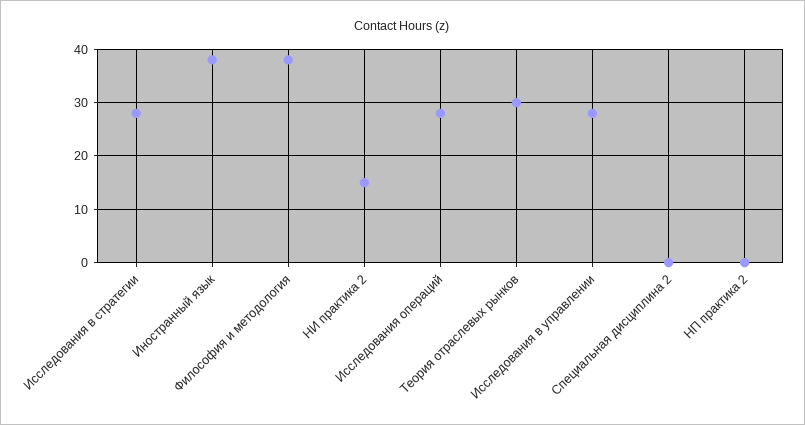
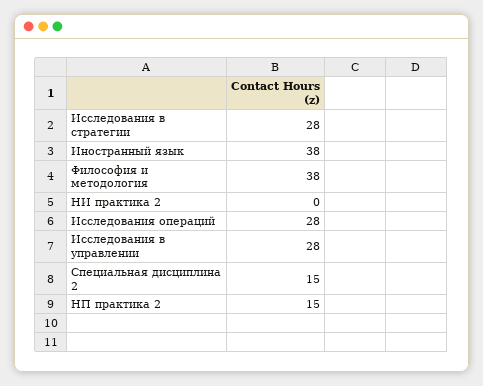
  {
    "Исследования в стратегии": 28,
    "Иностранный язык": 38,
    "Философия и методология": 38,
-   "НИ практика 2": 15,
+   "НИ практика 2": 0,
    "Исследования операций": 28,
-   "Теория отраслевых рынков": 30,
    "Исследования в управлении": 28,
-   "Специальная дисциплина 2": 0,
+   "Специальная дисциплина 2": 15,
-   "НП практика 2": 0
+   "НП практика 2": 15
  }

